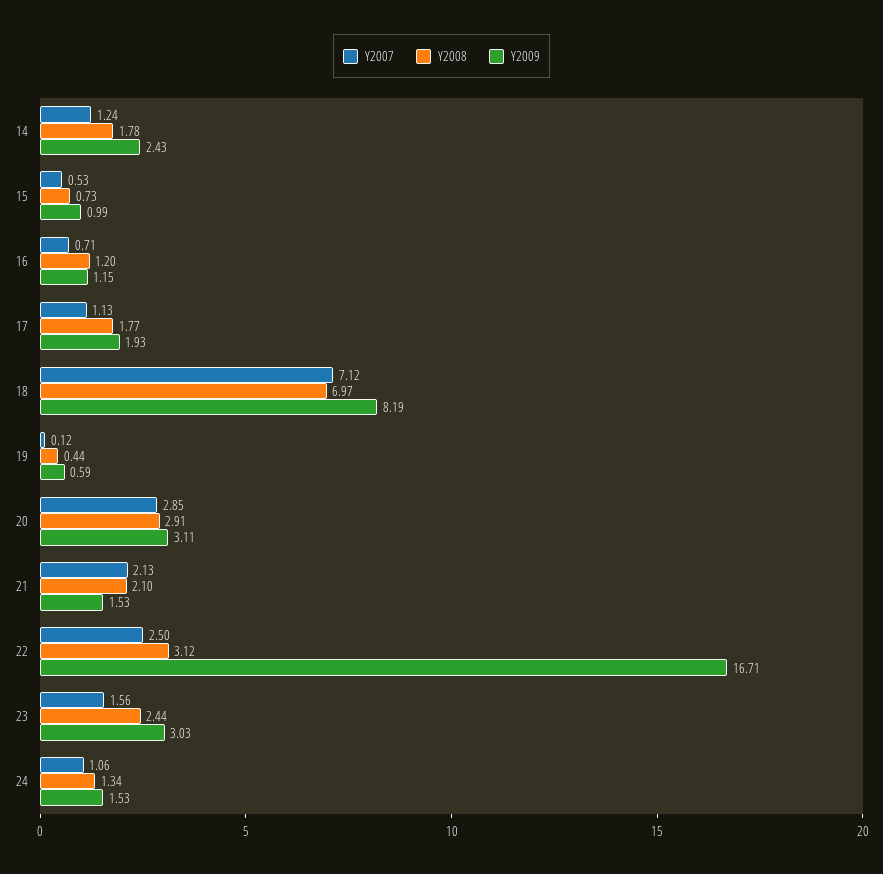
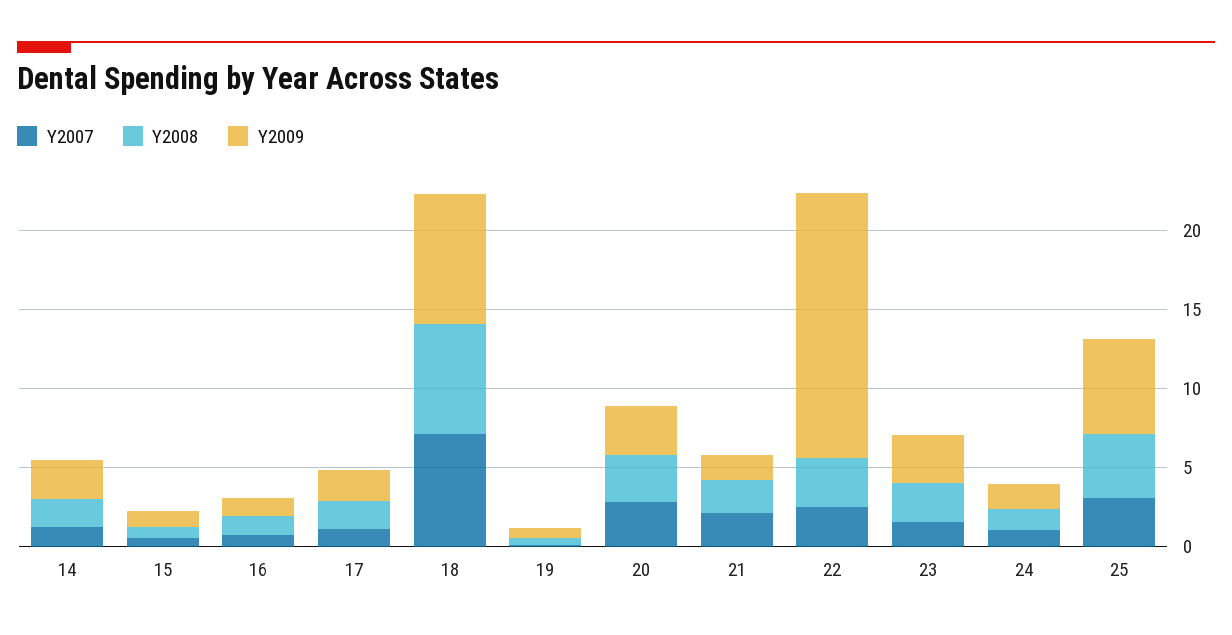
  {
    "Y2007": {
      "14": 1.24,
      "15": 0.53,
      "16": 0.71,
      "17": 1.13,
      "18": 7.12,
      "19": 0.12,
      "20": 2.85,
      "21": 2.13,
      "22": 2.5,
      "23": 1.56,
-     "24": 1.06
+     "24": 1.06,
+     "25": 3
    },
    "Y2008": {
      "14": 1.78,
      "15": 0.73,
      "16": 1.2,
      "17": 1.77,
      "18": 6.97,
      "19": 0.44,
      "20": 2.91,
      "21": 2.1,
      "22": 3.12,
      "23": 2.44,
-     "24": 1.34
+     "24": 1.34,
+     "25": 4
    },
    "Y2009": {
      "14": 2.43,
      "15": 0.99,
      "16": 1.15,
      "17": 1.93,
      "18": 8.19,
      "19": 0.59,
      "20": 3.11,
      "21": 1.53,
      "22": 16.71,
      "23": 3.03,
-     "24": 1.53
+     "24": 1.53,
+     "25": 6
    }
  }

